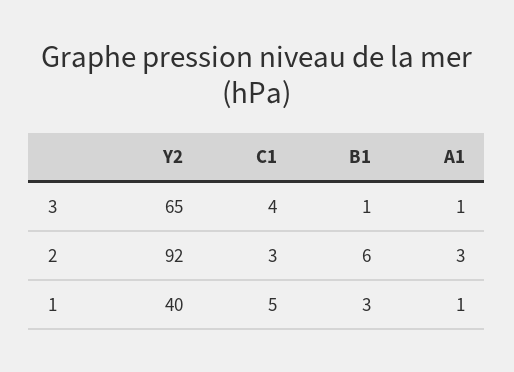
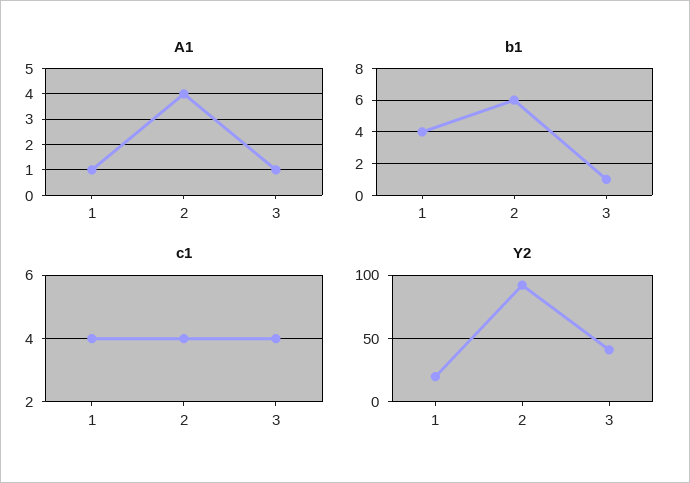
  {
    "Y2": {
-     "3": 65,
+     "3": 40,
      "2": 92,
-     "1": 40
+     "1": 20
    },
    "C1": {
      "3": 4,
-     "2": 3,
+     "2": 4,
-     "1": 5
+     "1": 4
    },
    "B1": {
      "3": 1,
      "2": 6,
-     "1": 3
+     "1": 4
    },
    "A1": {
      "3": 1,
-     "2": 3,
+     "2": 4,
      "1": 1
    }
  }

